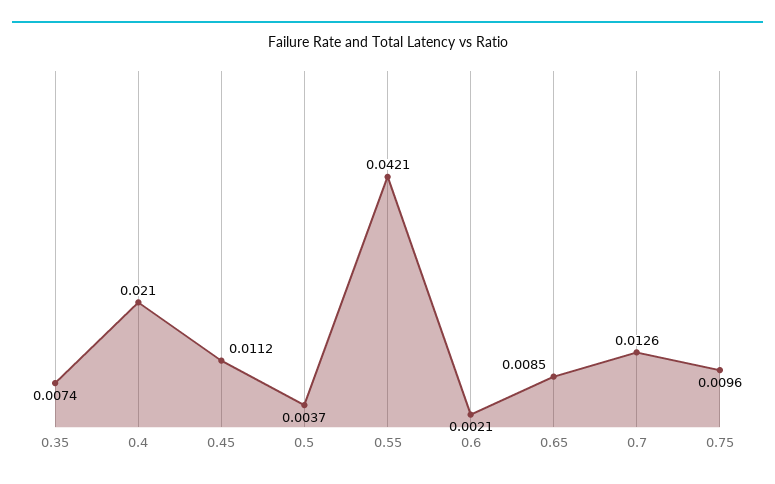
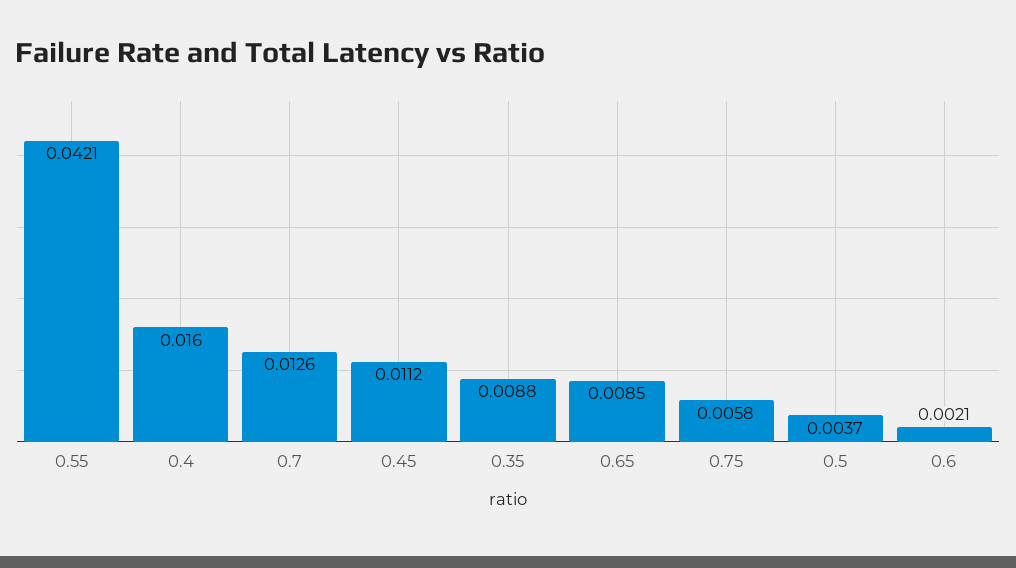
  {
-   "0.35": 0.0074,
+   "0.35": 0.0088,
-   "0.4": 0.021,
+   "0.4": 0.016,
    "0.45": 0.0112,
    "0.5": 0.0037,
    "0.55": 0.0421,
    "0.6": 0.0021,
    "0.65": 0.0085,
    "0.7": 0.0126,
-   "0.75": 0.0096
+   "0.75": 0.0058
  }

